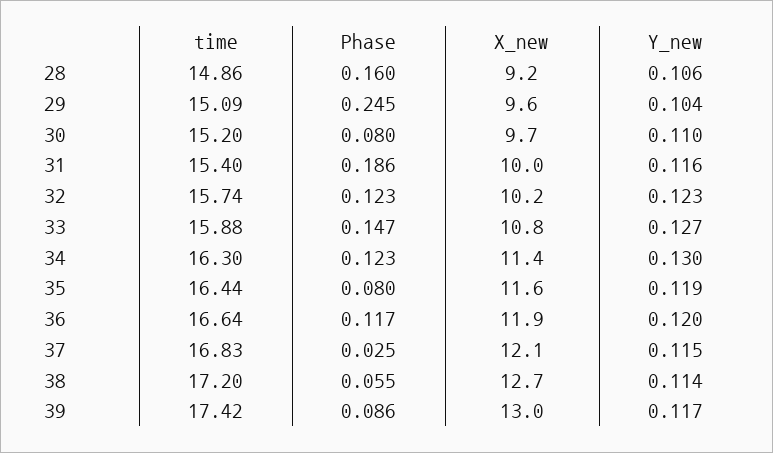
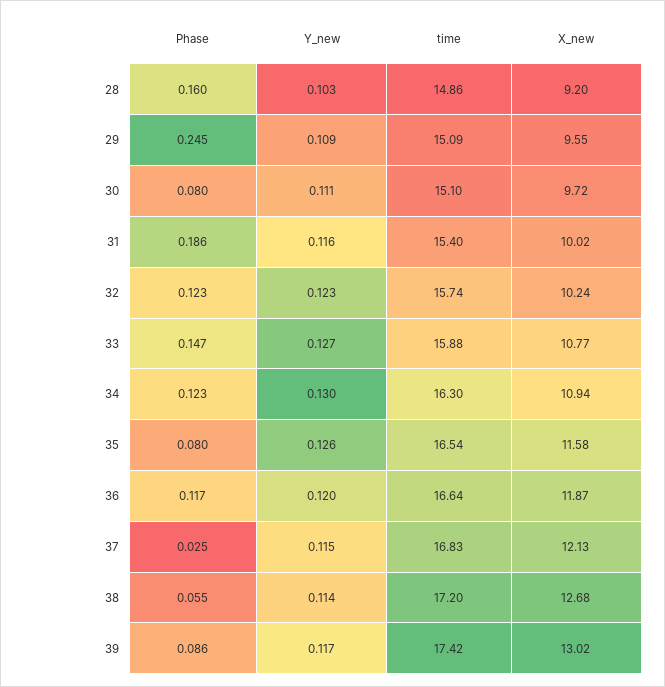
  {
    "time": {
      "28": 14.86,
      "29": 15.09,
-     "30": 15.2,
+     "30": 15.1,
      "31": 15.4,
      "32": 15.74,
      "33": 15.88,
      "34": 16.3,
-     "35": 16.44,
+     "35": 16.54,
      "36": 16.64,
      "37": 16.83,
      "38": 17.2,
      "39": 17.42
    },
    "Phase": {
      "28": 0.16,
      "29": 0.245,
      "30": 0.08,
      "31": 0.186,
      "32": 0.123,
      "33": 0.147,
      "34": 0.123,
      "35": 0.08,
      "36": 0.117,
      "37": 0.025,
      "38": 0.055,
      "39": 0.086
    },
    "X_new": {
      "28": 9.2,
      "29": 9.55,
      "30": 9.72,
      "31": 10.02,
      "32": 10.24,
      "33": 10.77,
-     "34": 11.4,
+     "34": 10.94,
      "35": 11.58,
      "36": 11.87,
      "37": 12.13,
      "38": 12.68,
      "39": 13.02
    },
    "Y_new": {
-     "28": 0.106,
+     "28": 0.103,
-     "29": 0.104,
+     "29": 0.109,
-     "30": 0.11,
+     "30": 0.111,
      "31": 0.116,
      "32": 0.123,
      "33": 0.127,
      "34": 0.13,
-     "35": 0.119,
+     "35": 0.126,
      "36": 0.12,
      "37": 0.115,
      "38": 0.114,
      "39": 0.117
    }
  }

